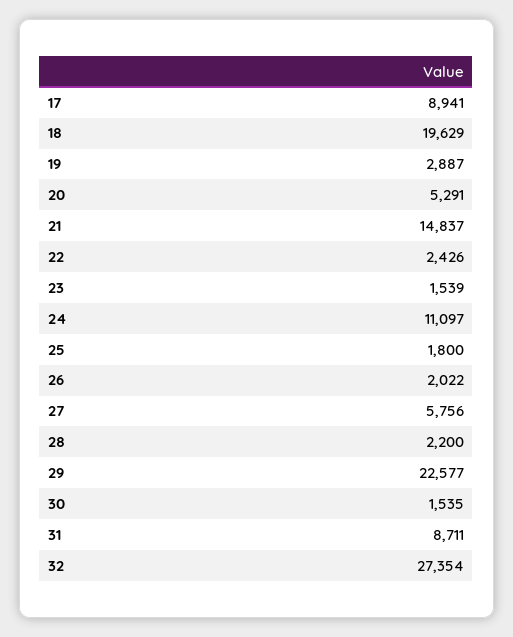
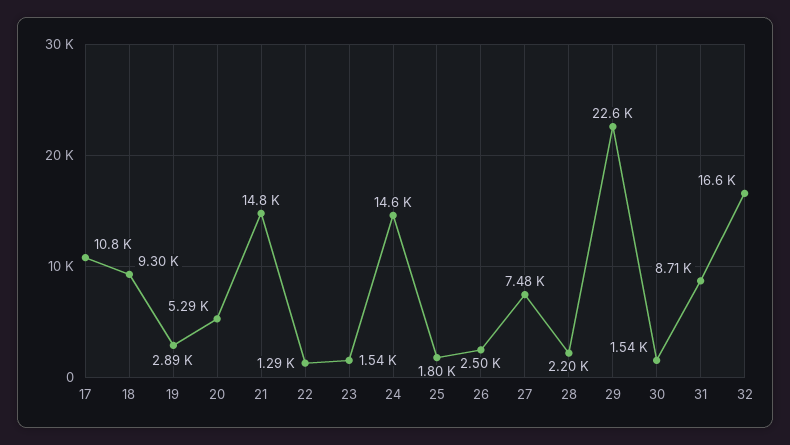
  {
-   "17": 8941,
+   "17": 10800,
-   "18": 19629,
+   "18": 9300,
    "19": 2887,
    "20": 5291,
    "21": 14837,
-   "22": 2426,
+   "22": 1290,
    "23": 1539,
-   "24": 11097,
+   "24": 14600,
    "25": 1800,
-   "26": 2022,
+   "26": 2500,
-   "27": 5756,
+   "27": 7480,
    "28": 2200,
    "29": 22577,
    "30": 1535,
    "31": 8711,
-   "32": 27354
+   "32": 16600
  }

